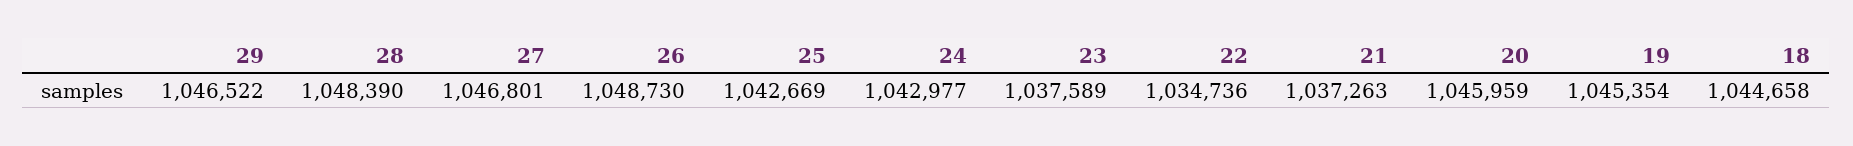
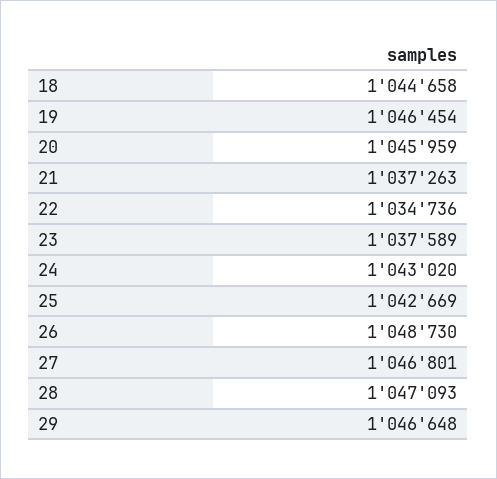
  {
-   "29": 1046522,
+   "29": 1046648,
-   "28": 1048390,
+   "28": 1047093,
    "27": 1046801,
    "26": 1048730,
    "25": 1042669,
-   "24": 1042977,
+   "24": 1043020,
    "23": 1037589,
    "22": 1034736,
    "21": 1037263,
    "20": 1045959,
-   "19": 1045354,
+   "19": 1046454,
    "18": 1044658
  }

